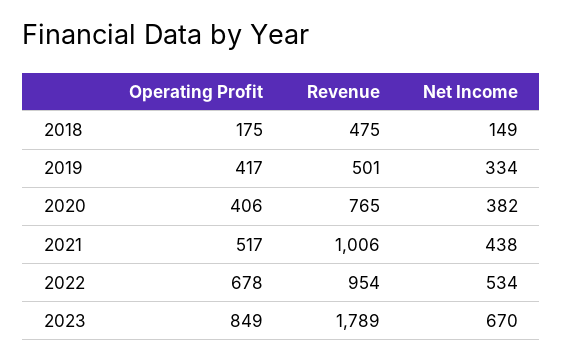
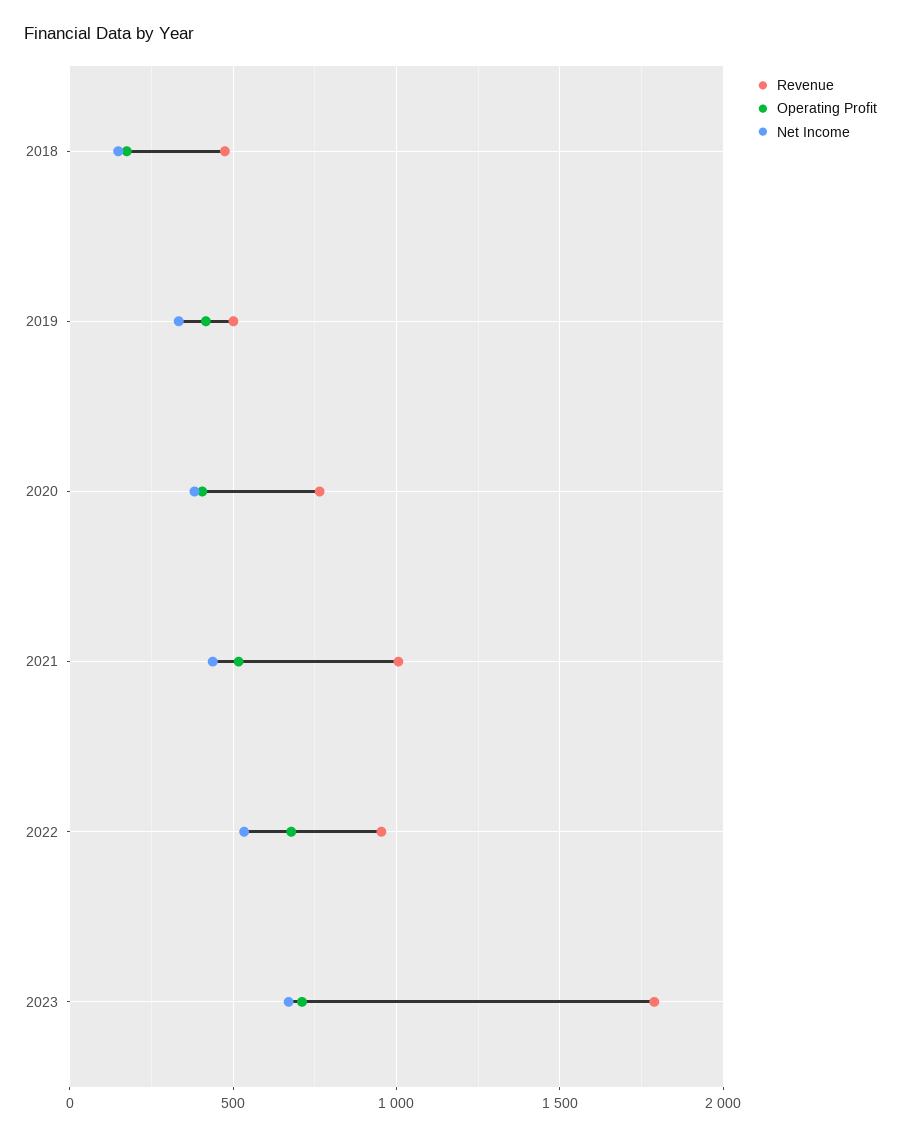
  {
    "Operating Profit": {
      "2018": 175,
      "2019": 417,
      "2020": 406,
      "2021": 517,
      "2022": 678,
-     "2023": 849
+     "2023": 700
    },
    "Revenue": {
      "2018": 475,
      "2019": 501,
      "2020": 765,
      "2021": 1006,
      "2022": 954,
      "2023": 1789
    },
    "Net Income": {
      "2018": 149,
      "2019": 334,
      "2020": 382,
      "2021": 438,
      "2022": 534,
      "2023": 670
    }
  }

